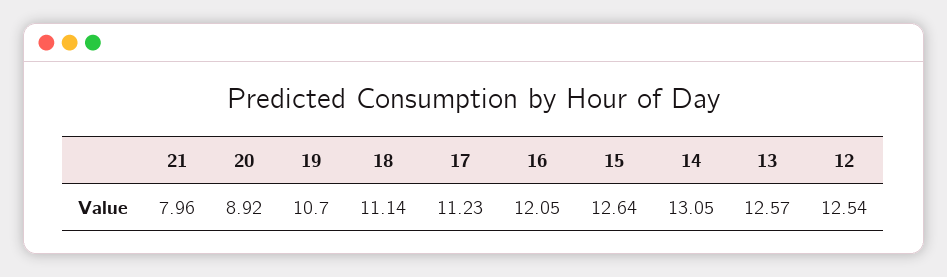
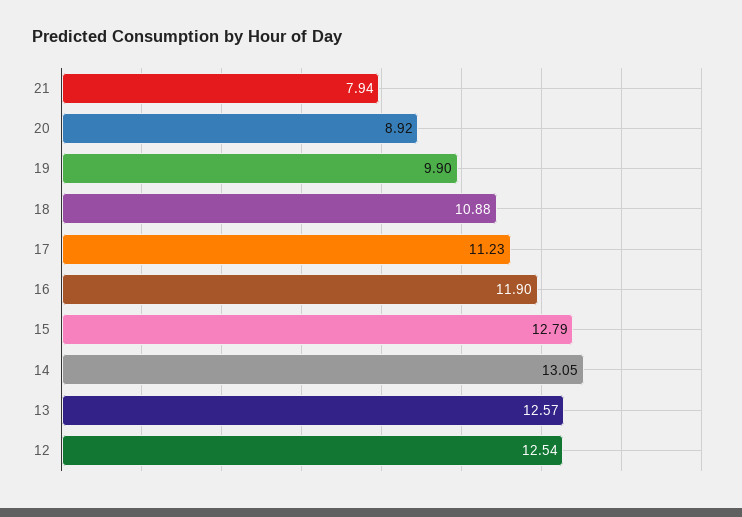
  {
-   "21": 7.96,
+   "21": 7.94,
    "20": 8.92,
-   "19": 10.7,
+   "19": 9.9,
-   "18": 11.14,
+   "18": 10.88,
    "17": 11.23,
-   "16": 12.05,
+   "16": 11.9,
-   "15": 12.64,
+   "15": 12.79,
    "14": 13.05,
    "13": 12.57,
    "12": 12.54
  }

